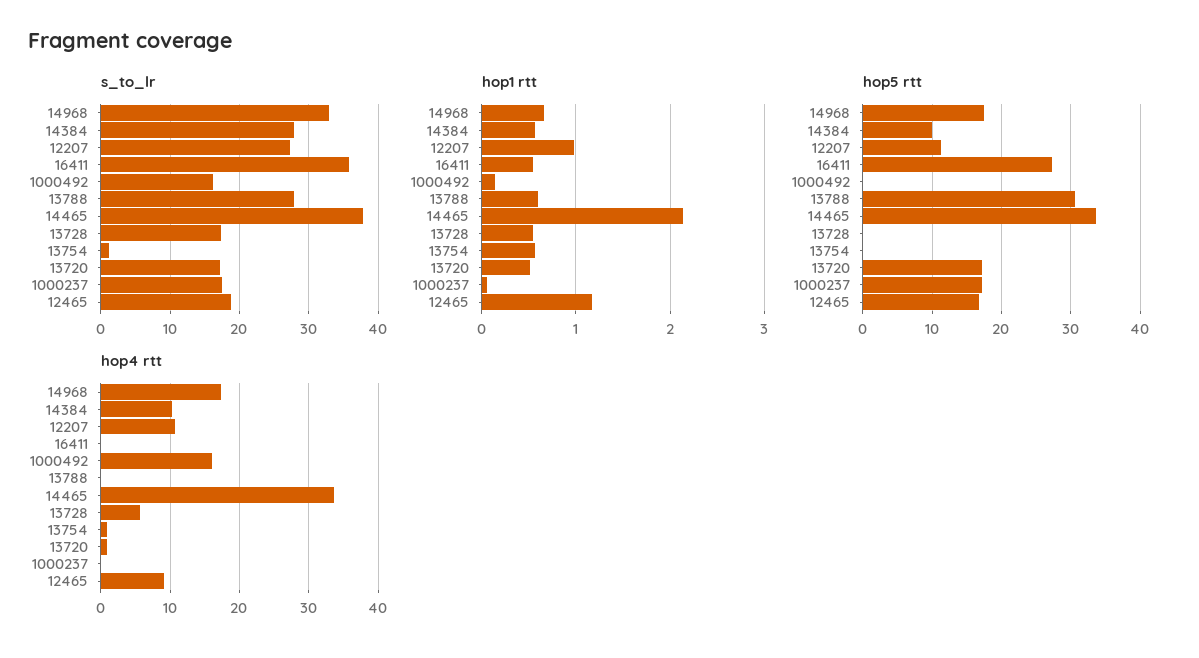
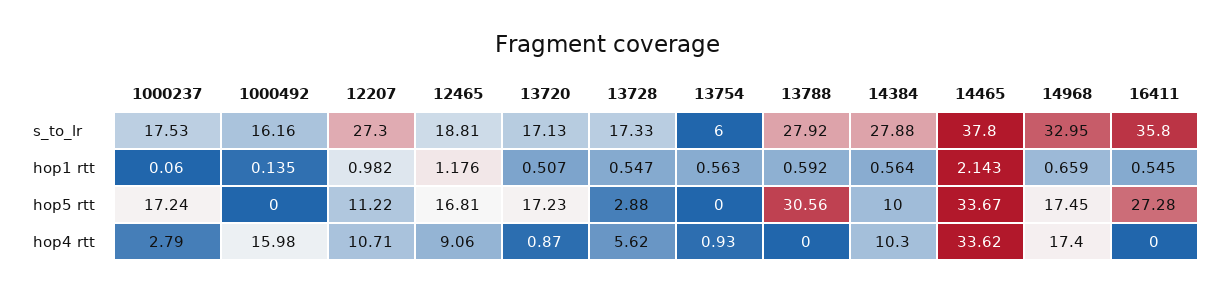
  {
    "s_to_lr": {
      "14968": 32.95,
      "14384": 27.88,
      "12207": 27.3,
      "16411": 35.8,
      "1000492": 16.16,
      "13788": 27.92,
      "14465": 37.8,
      "13728": 17.33,
-     "13754": 1,
+     "13754": 6,
      "13720": 17.13,
      "1000237": 17.53,
      "12465": 18.81
    },
    "hop1 rtt": {
      "14968": 0.659,
      "14384": 0.564,
      "12207": 0.982,
      "16411": 0.545,
      "1000492": 0.135,
      "13788": 0.592,
      "14465": 2.143,
      "13728": 0.547,
      "13754": 0.563,
      "13720": 0.507,
      "1000237": 0.06,
      "12465": 1.176
    },
    "hop5 rtt": {
      "14968": 17.45,
      "14384": 10,
      "12207": 11.22,
      "16411": 27.28,
      "1000492": 0,
      "13788": 30.56,
      "14465": 33.67,
-     "13728": 0,
+     "13728": 2.88,
      "13754": 0,
      "13720": 17.23,
      "1000237": 17.24,
      "12465": 16.81
    },
    "hop4 rtt": {
      "14968": 17.4,
      "14384": 10.3,
      "12207": 10.71,
      "16411": 0,
      "1000492": 15.98,
      "13788": 0,
      "14465": 33.62,
      "13728": 5.62,
      "13754": 0.93,
      "13720": 0.87,
-     "1000237": 0,
+     "1000237": 2.79,
      "12465": 9.06
    }
  }

